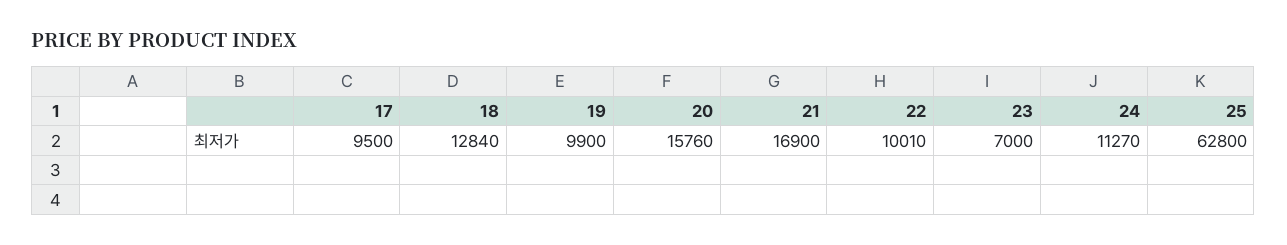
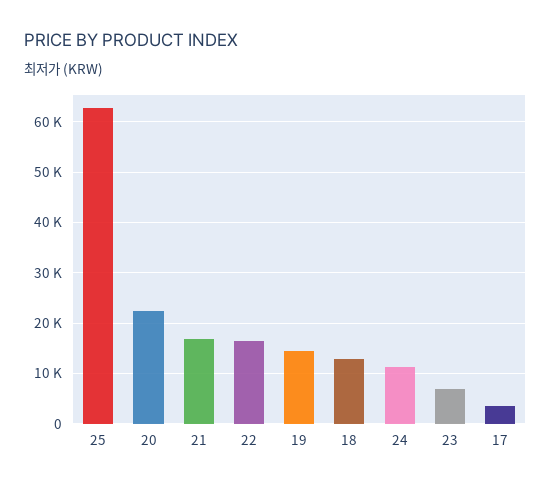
  {
-   "17": 9500,
+   "17": 4000,
    "18": 12840,
-   "19": 9900,
+   "19": 14000,
-   "20": 15760,
+   "20": 22000,
    "21": 16900,
-   "22": 10010,
+   "22": 16000,
    "23": 7000,
    "24": 11270,
    "25": 62800
  }

